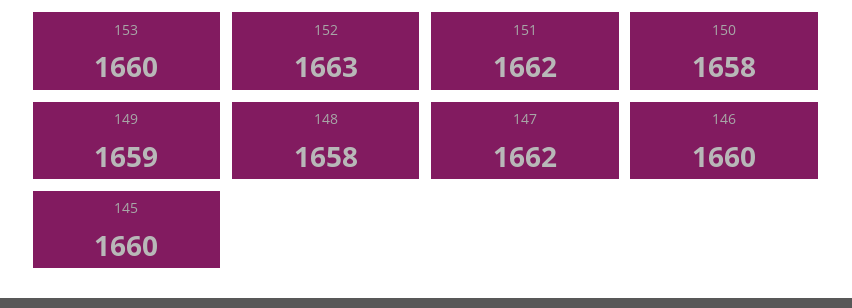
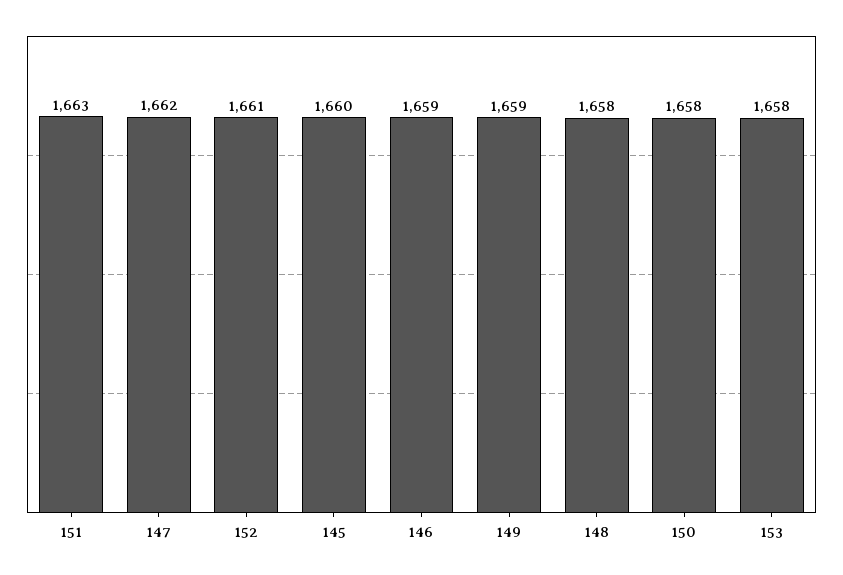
  {
-   "153": 1660,
+   "153": 1658,
-   "152": 1663,
+   "152": 1661,
-   "151": 1662,
+   "151": 1663,
    "150": 1658,
    "149": 1659,
    "148": 1658,
    "147": 1662,
-   "146": 1660,
+   "146": 1659,
    "145": 1660
  }

